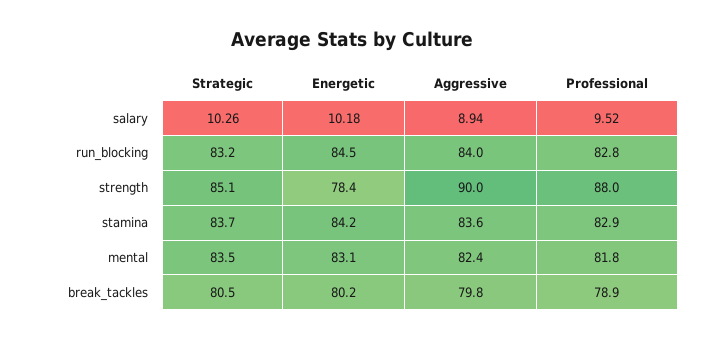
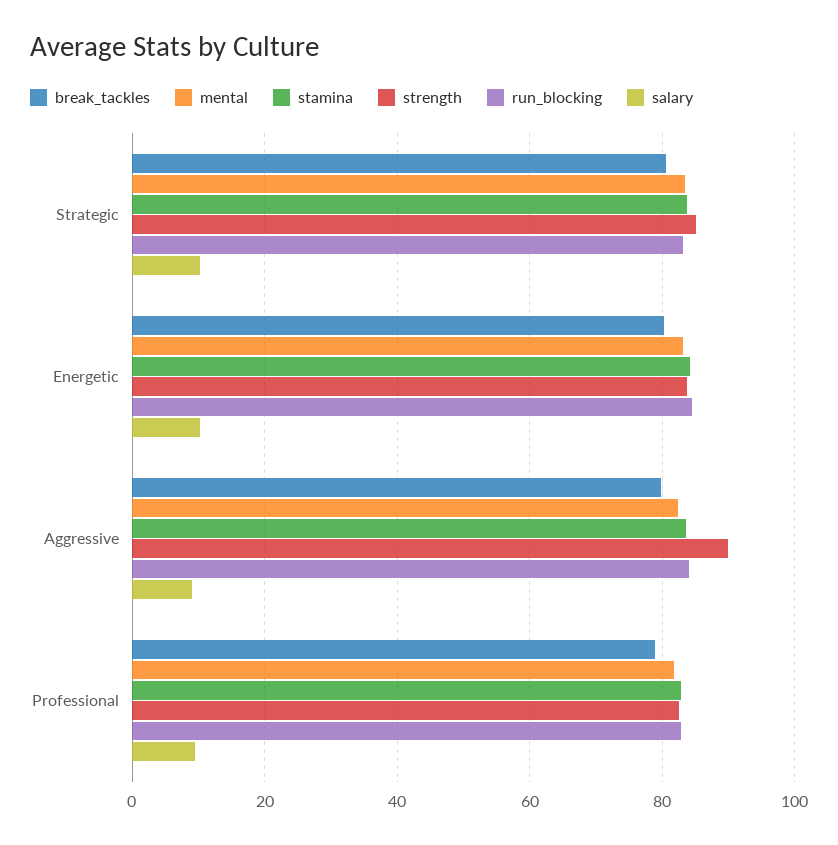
  {
    "salary": {
      "Strategic": 10.26,
      "Energetic": 10.18,
      "Aggressive": 8.94,
      "Professional": 9.52
    },
    "run_blocking": {
      "Strategic": 83.2,
      "Energetic": 84.5,
      "Aggressive": 84,
      "Professional": 82.8
    },
    "strength": {
      "Strategic": 85.1,
-     "Energetic": 78.4,
+     "Energetic": 84,
      "Aggressive": 90,
-     "Professional": 88
+     "Professional": 82
    },
    "stamina": {
      "Strategic": 83.7,
      "Energetic": 84.2,
      "Aggressive": 83.6,
      "Professional": 82.9
    },
    "mental": {
      "Strategic": 83.5,
      "Energetic": 83.1,
      "Aggressive": 82.4,
      "Professional": 81.8
    },
    "break_tackles": {
      "Strategic": 80.5,
      "Energetic": 80.2,
      "Aggressive": 79.8,
      "Professional": 78.9
    }
  }

